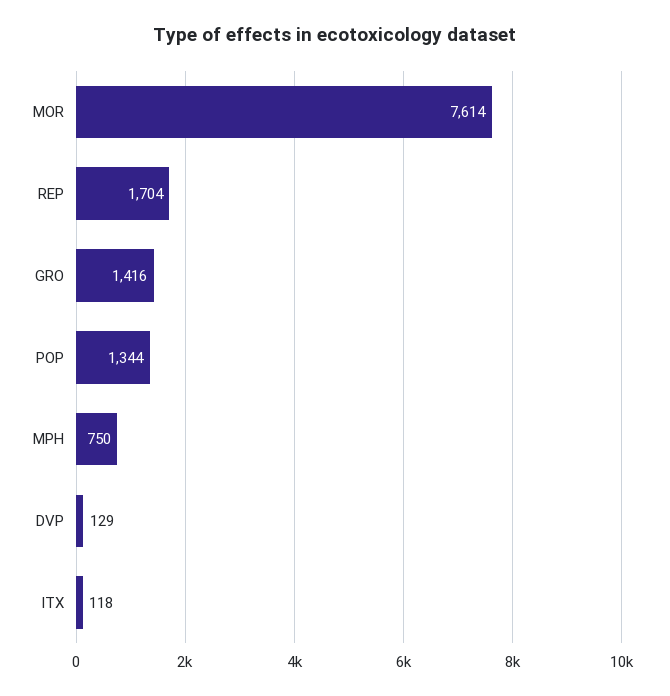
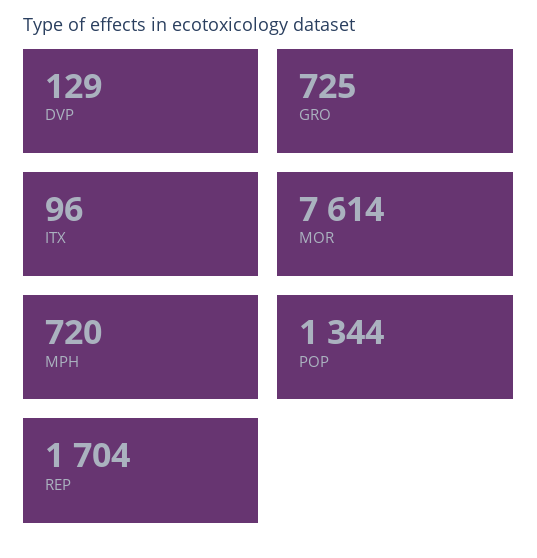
  {
    "MOR": 7614,
    "REP": 1704,
-   "GRO": 1416,
+   "GRO": 725,
    "POP": 1344,
-   "MPH": 750,
+   "MPH": 720,
    "DVP": 129,
-   "ITX": 118
+   "ITX": 96
  }

